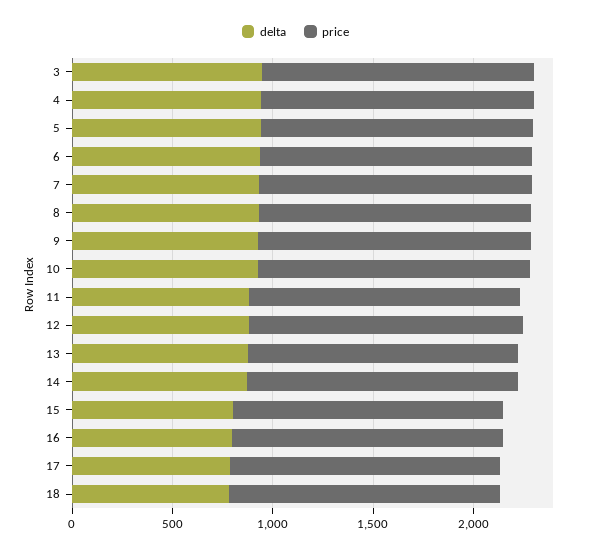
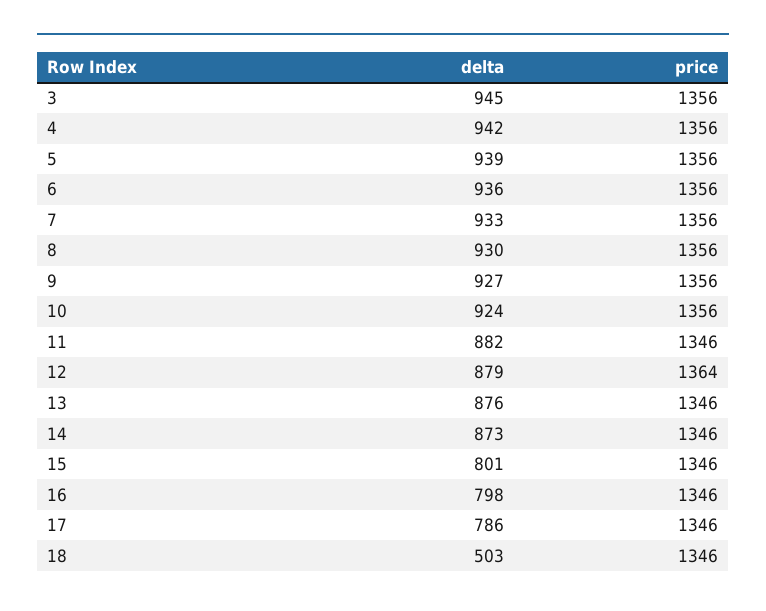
  {
    "delta": {
      "3": 945,
      "4": 942,
      "5": 939,
      "6": 936,
      "7": 933,
      "8": 930,
      "9": 927,
      "10": 924,
      "11": 882,
      "12": 879,
      "13": 876,
      "14": 873,
      "15": 801,
      "16": 798,
      "17": 786,
-     "18": 800
+     "18": 503
    },
    "price": {
      "3": 1356,
      "4": 1356,
      "5": 1356,
      "6": 1356,
      "7": 1356,
      "8": 1356,
      "9": 1356,
      "10": 1356,
      "11": 1346,
      "12": 1364,
      "13": 1346,
      "14": 1346,
      "15": 1346,
      "16": 1346,
      "17": 1346,
      "18": 1346
    }
  }

